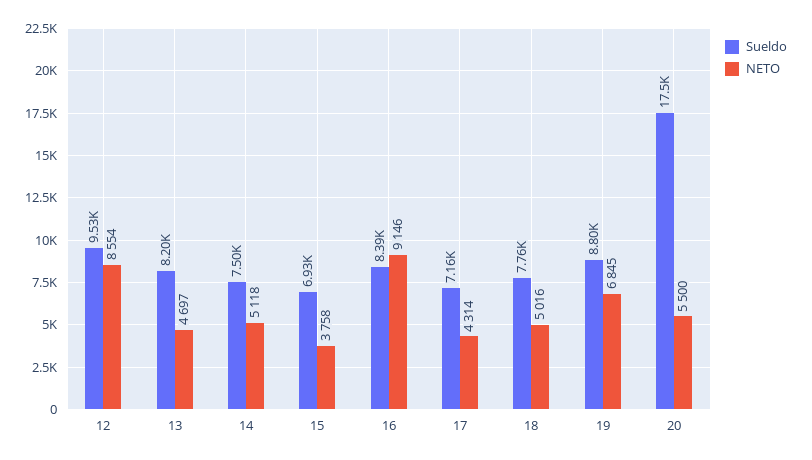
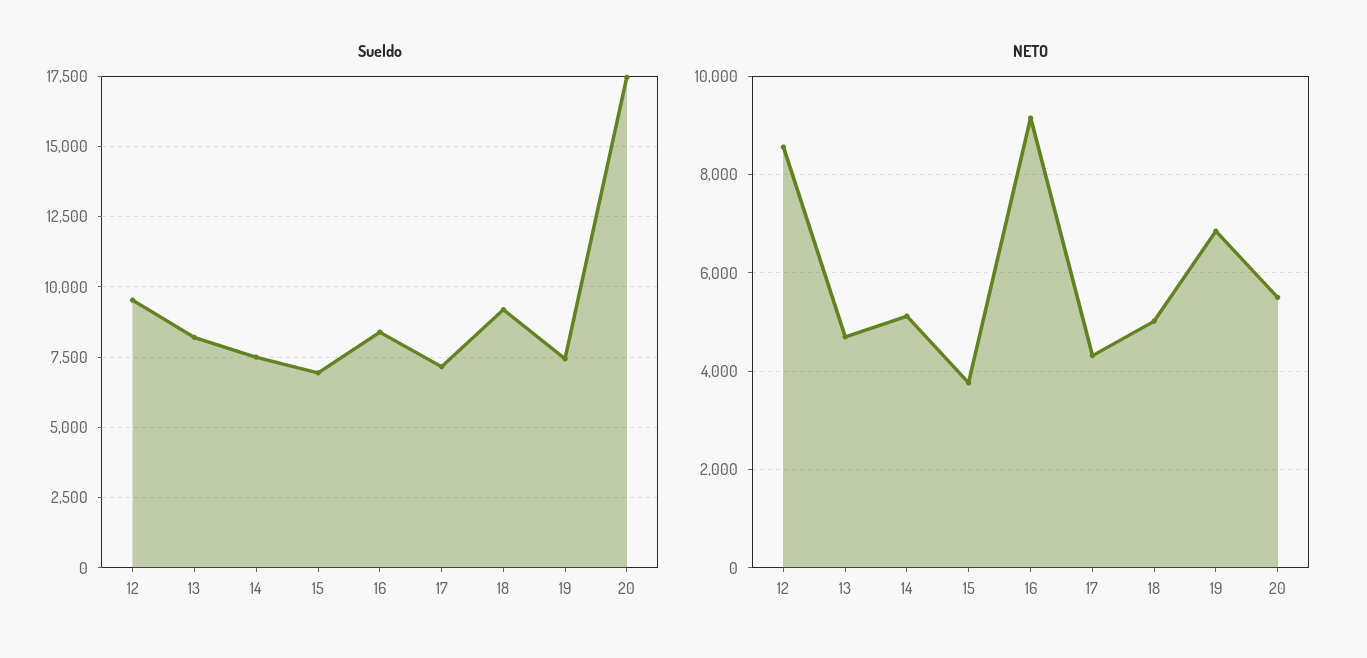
  {
    "Sueldo": {
      "12": 9530,
      "13": 8200,
      "14": 7500,
      "15": 6930,
      "16": 8390,
      "17": 7160,
-     "18": 7760,
+     "18": 9250,
-     "19": 8800,
+     "19": 7500,
      "20": 17500
    },
    "NETO": {
      "12": 8554,
      "13": 4697,
      "14": 5118,
      "15": 3758,
      "16": 9146,
      "17": 4314,
      "18": 5016,
      "19": 6845,
      "20": 5500
    }
  }

